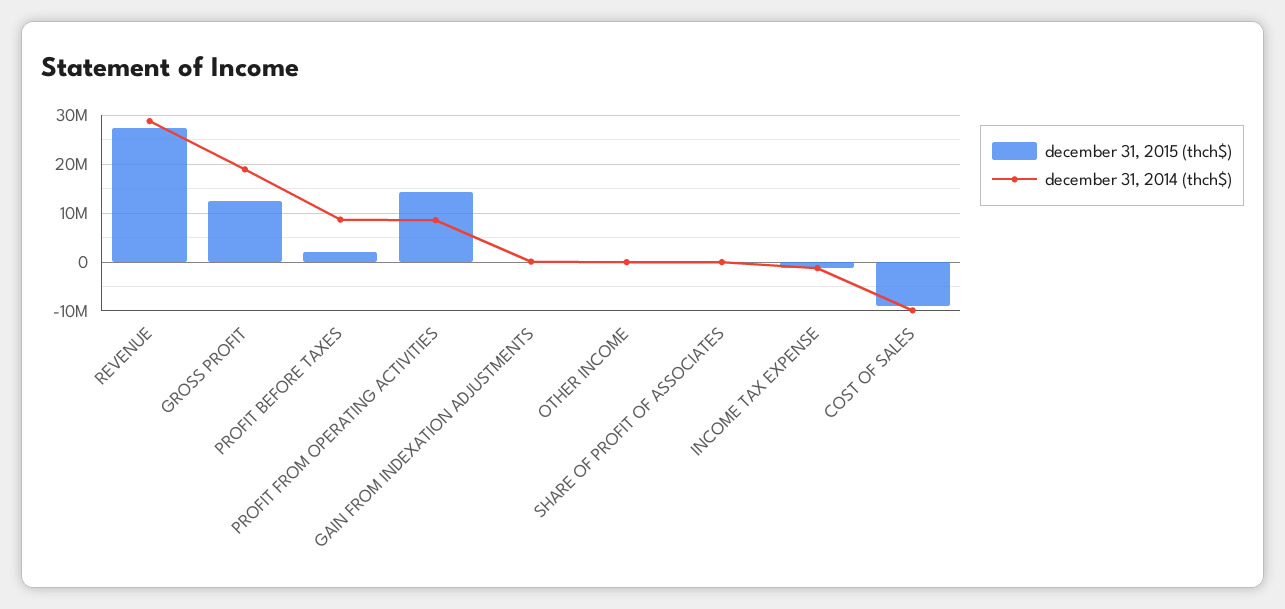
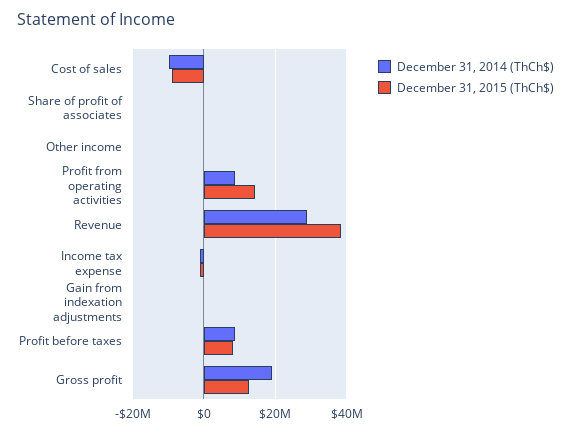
  {
    "december 31, 2015 (thch$)": {
-     "REVENUE": 28000000,
+     "REVENUE": 38000000,
      "GROSS PROFIT": 12000000,
-     "PROFIT BEFORE TAXES": 2000000,
+     "PROFIT BEFORE TAXES": 8000000,
      "PROFIT FROM OPERATING ACTIVITIES": 14000000,
      "GAIN FROM INDEXATION ADJUSTMENTS": 0,
      "OTHER INCOME": 0,
      "SHARE OF PROFIT OF ASSOCIATES": 0,
      "INCOME TAX EXPENSE": -2000000,
      "COST OF SALES": -8000000
    },
    "december 31, 2014 (thch$)": {
      "REVENUE": 28000000,
      "GROSS PROFIT": 18000000,
      "PROFIT BEFORE TAXES": 8000000,
      "PROFIT FROM OPERATING ACTIVITIES": 8000000,
      "GAIN FROM INDEXATION ADJUSTMENTS": 0,
      "OTHER INCOME": 0,
      "SHARE OF PROFIT OF ASSOCIATES": 0,
      "INCOME TAX EXPENSE": -2000000,
      "COST OF SALES": -10000000
    }
  }

